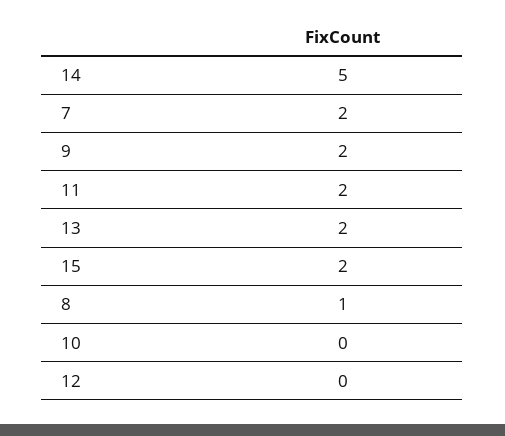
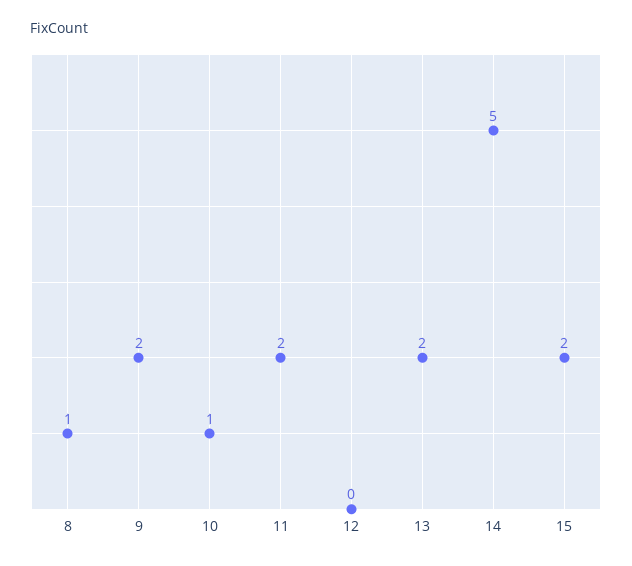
  {
    "14": 5,
-   "7": 2,
    "9": 2,
    "11": 2,
    "13": 2,
    "15": 2,
    "8": 1,
-   "10": 0,
+   "10": 1,
    "12": 0
  }

